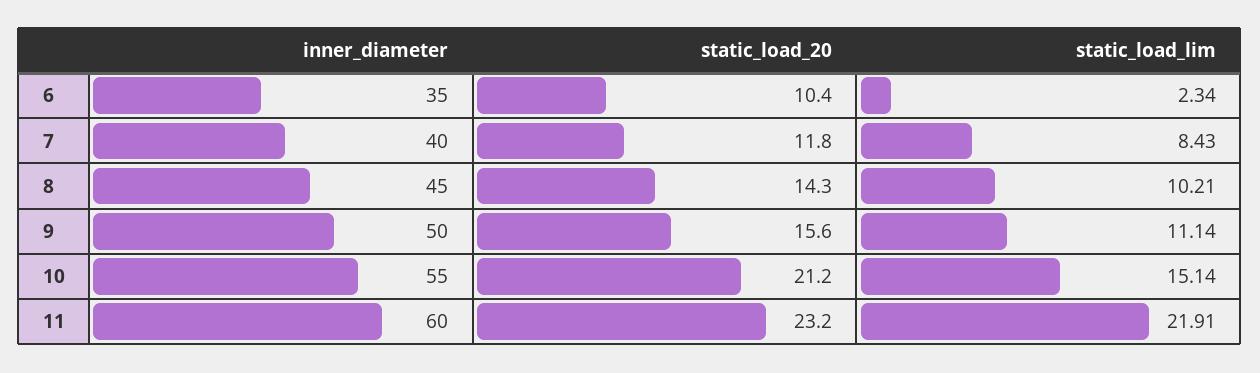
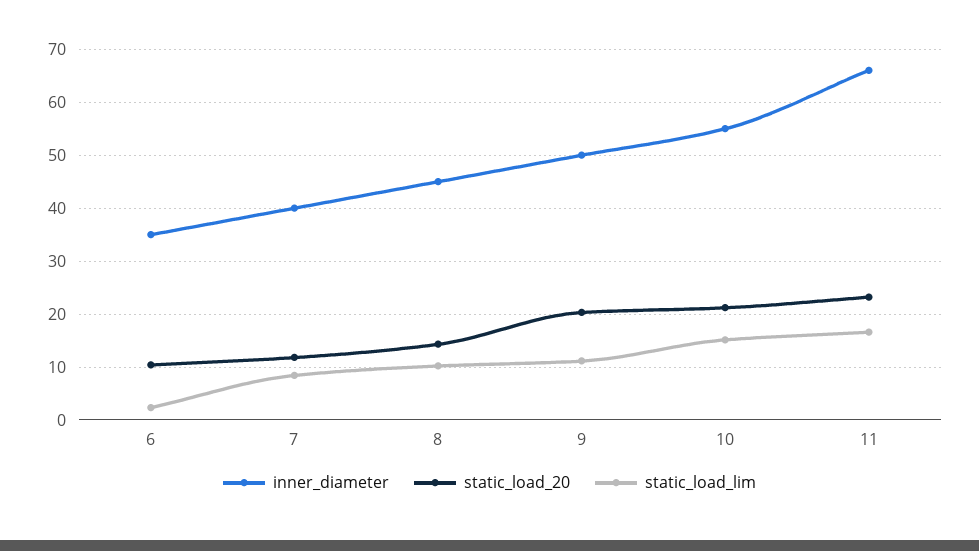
  {
    "inner_diameter": {
      "6": 35,
      "7": 40,
      "8": 45,
      "9": 50,
      "10": 55,
-     "11": 60
+     "11": 66
    },
    "static_load_20": {
      "6": 10.4,
      "7": 11.8,
      "8": 14.3,
-     "9": 15.6,
+     "9": 20,
      "10": 21.2,
      "11": 23.2
    },
    "static_load_lim": {
      "6": 2.34,
      "7": 8.43,
      "8": 10.21,
      "9": 11.14,
      "10": 15.14,
-     "11": 21.91
+     "11": 16
    }
  }

